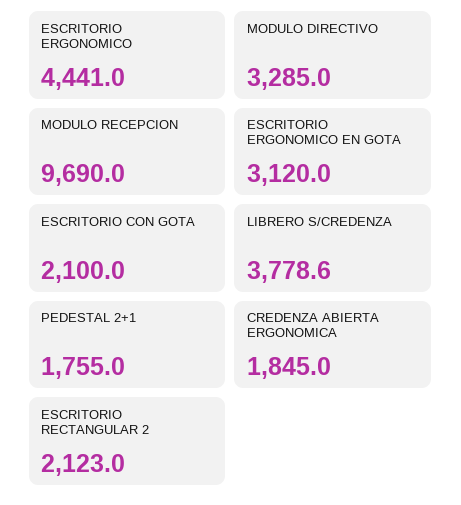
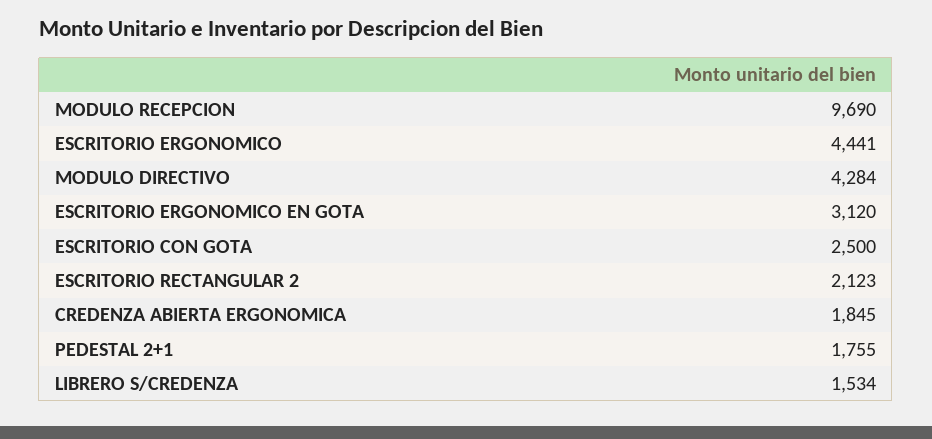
  {
    "ESCRITORIO ERGONOMICO": 4441,
-   "MODULO DIRECTIVO": 3285,
+   "MODULO DIRECTIVO": 4284,
    "MODULO RECEPCION": 9690,
    "ESCRITORIO ERGONOMICO EN GOTA": 3120,
-   "ESCRITORIO CON GOTA": 2100,
+   "ESCRITORIO CON GOTA": 2500,
-   "LIBRERO S/CREDENZA": 3778.6,
+   "LIBRERO S/CREDENZA": 1534,
    "PEDESTAL 2+1": 1755,
    "CREDENZA ABIERTA ERGONOMICA": 1845,
    "ESCRITORIO RECTANGULAR 2": 2123
  }

